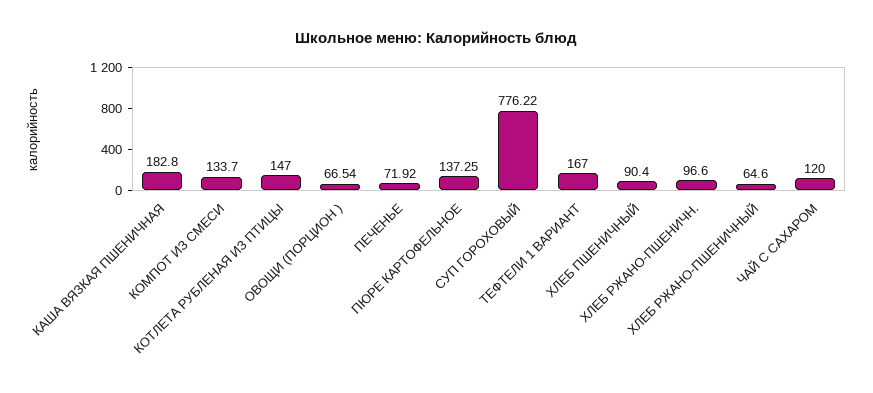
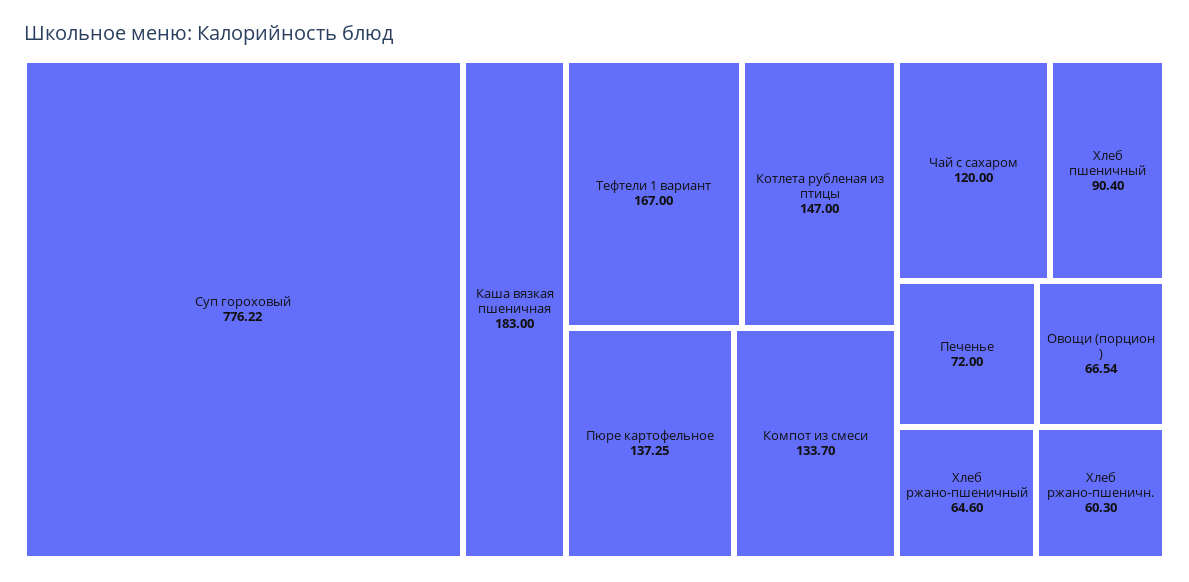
  {
-   "КАША ВЯЗКАЯ ПШЕНИЧНАЯ": 182.8,
+   "КАША ВЯЗКАЯ ПШЕНИЧНАЯ": 183,
    "КОМПОТ ИЗ СМЕСИ": 133.7,
    "КОТЛЕТА РУБЛЕНАЯ ИЗ ПТИЦЫ": 147,
    "ОВОЩИ (ПОРЦИОН )": 66.54,
-   "ПЕЧЕНЬЕ": 71.92,
+   "ПЕЧЕНЬЕ": 72,
    "ПЮРЕ КАРТОФЕЛЬНОЕ": 137.25,
    "СУП ГОРОХОВЫЙ": 776.22,
    "ТЕФТЕЛИ 1 ВАРИАНТ": 167,
    "ХЛЕБ ПШЕНИЧНЫЙ": 90.4,
-   "ХЛЕБ РЖАНО-ПШЕНИЧН.": 96.6,
+   "ХЛЕБ РЖАНО-ПШЕНИЧН.": 60.3,
    "ХЛЕБ РЖАНО-ПШЕНИЧНЫЙ": 64.6,
    "ЧАЙ С САХАРОМ": 120
  }

